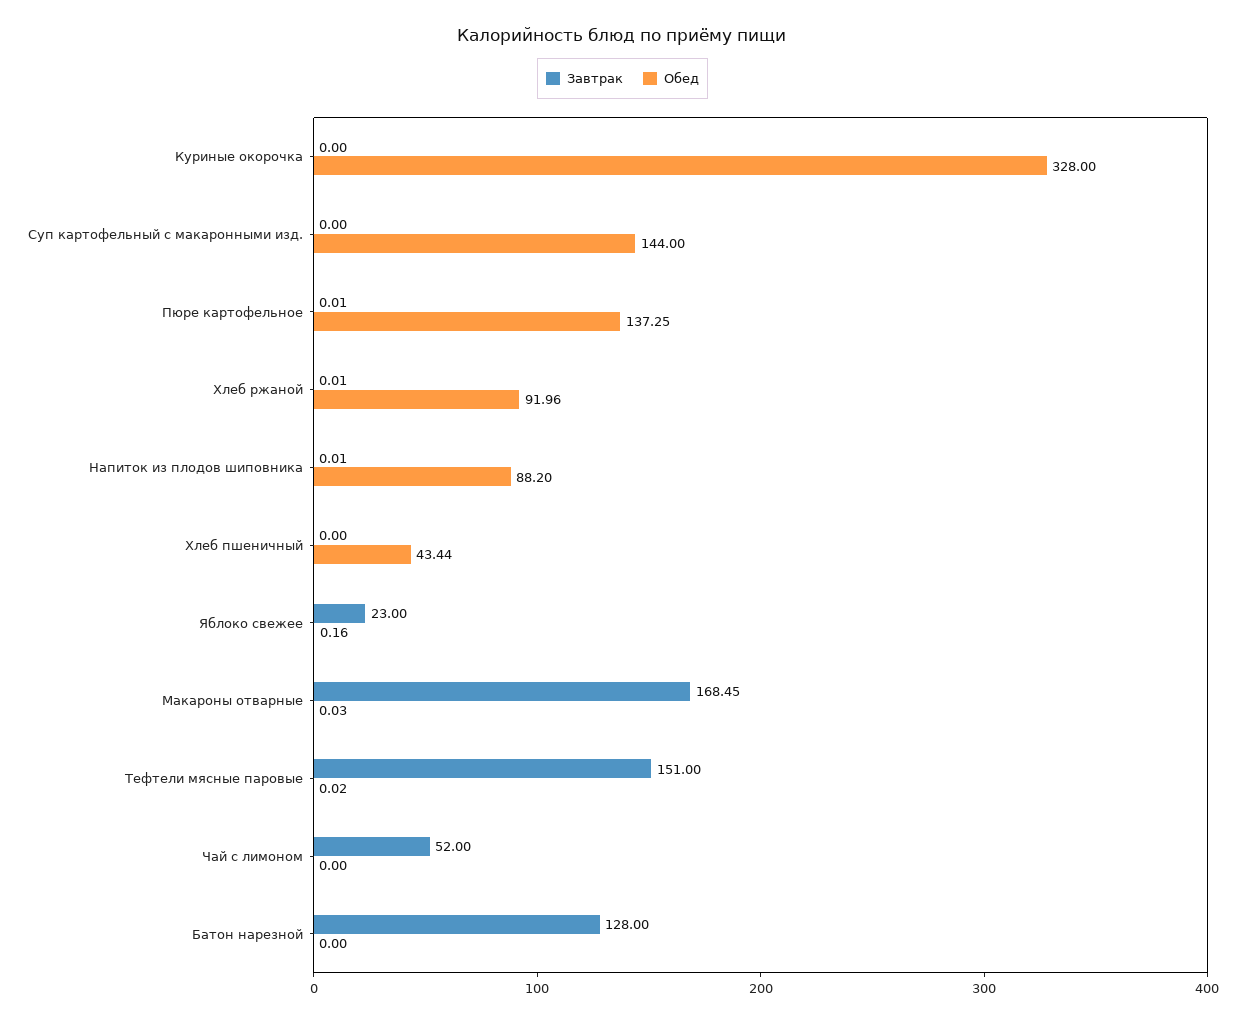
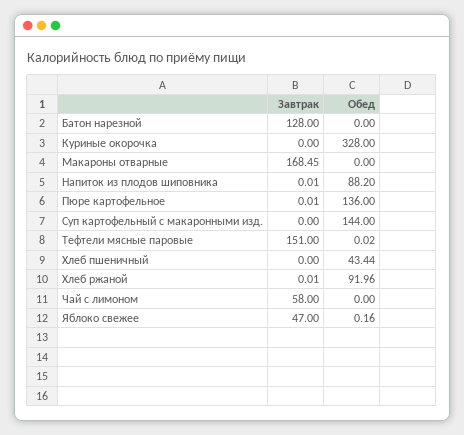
  {
    "Завтрак": {
      "Куриные окорочка": 0,
      "Суп картофельный с макаронными изд.": 0,
      "Пюре картофельное": 0.01,
      "Хлеб ржаной": 0.01,
      "Напиток из плодов шиповника": 0.01,
      "Хлеб пшеничный": 0,
-     "Яблоко свежее": 23,
+     "Яблоко свежее": 47,
      "Макароны отварные": 168.45,
      "Тефтели мясные паровые": 151,
-     "Чай с лимоном": 52,
+     "Чай с лимоном": 58,
      "Батон нарезной": 128
    },
    "Обед": {
      "Куриные окорочка": 328,
      "Суп картофельный с макаронными изд.": 144,
-     "Пюре картофельное": 137.25,
+     "Пюре картофельное": 136,
      "Хлеб ржаной": 91.96,
      "Напиток из плодов шиповника": 88.2,
      "Хлеб пшеничный": 43.44,
      "Яблоко свежее": 0.16,
-     "Макароны отварные": 0.03,
+     "Макароны отварные": 0,
      "Тефтели мясные паровые": 0.02,
      "Чай с лимоном": 0,
      "Батон нарезной": 0
    }
  }

